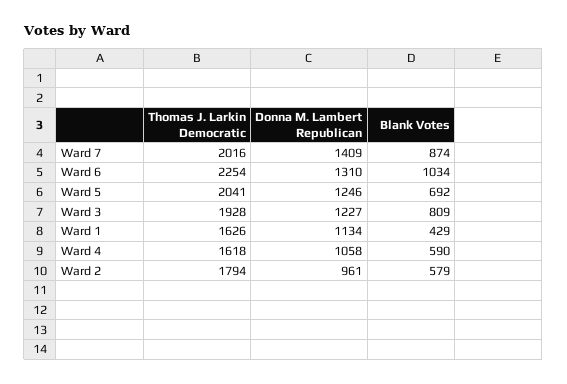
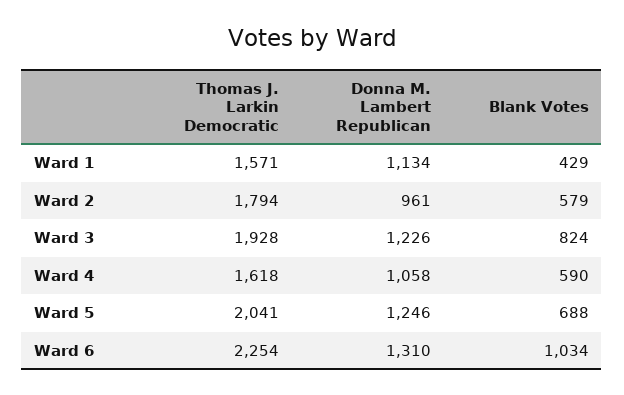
  {
    "Thomas J. Larkin Democratic": {
-     "Ward 7": 2016,
      "Ward 6": 2254,
      "Ward 5": 2041,
      "Ward 3": 1928,
-     "Ward 1": 1626,
+     "Ward 1": 1571,
      "Ward 4": 1618,
      "Ward 2": 1794
    },
    "Donna M. Lambert Republican": {
-     "Ward 7": 1409,
      "Ward 6": 1310,
      "Ward 5": 1246,
-     "Ward 3": 1227,
+     "Ward 3": 1226,
      "Ward 1": 1134,
      "Ward 4": 1058,
      "Ward 2": 961
    },
    "Blank Votes": {
-     "Ward 7": 874,
      "Ward 6": 1034,
-     "Ward 5": 692,
+     "Ward 5": 688,
-     "Ward 3": 809,
+     "Ward 3": 824,
      "Ward 1": 429,
      "Ward 4": 590,
      "Ward 2": 579
    }
  }

